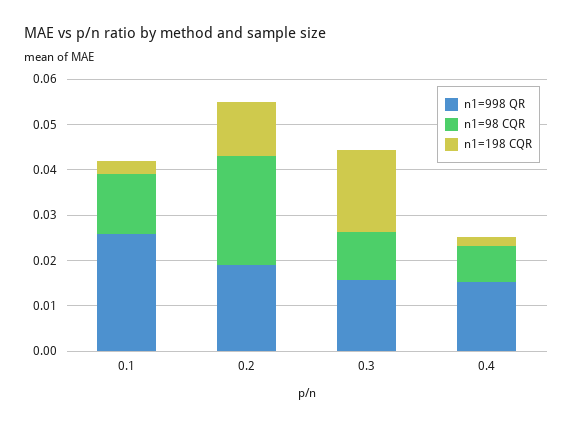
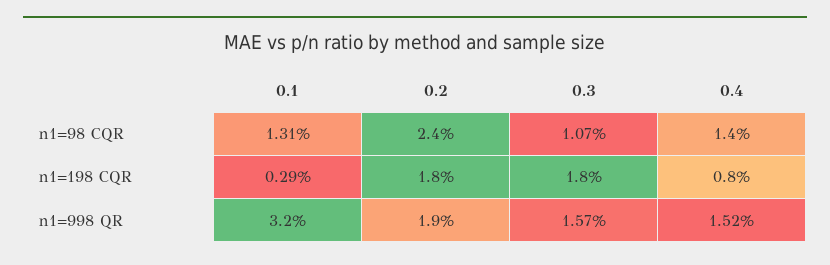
  {
    "n1=998 QR": {
-     "0.1": 0.026,
+     "0.1": 0.032,
      "0.2": 0.019,
      "0.3": 0.0157,
      "0.4": 0.0152
    },
    "n1=98 CQR": {
      "0.1": 0.0131,
      "0.2": 0.024,
      "0.3": 0.0107,
-     "0.4": 0.008
+     "0.4": 0.014
    },
    "n1=198 CQR": {
      "0.1": 0.0029,
-     "0.2": 0.012,
+     "0.2": 0.018,
      "0.3": 0.018,
-     "0.4": 0.002
+     "0.4": 0.008
    }
  }

